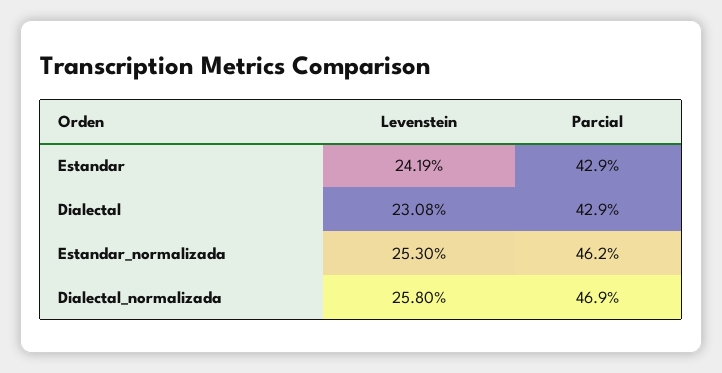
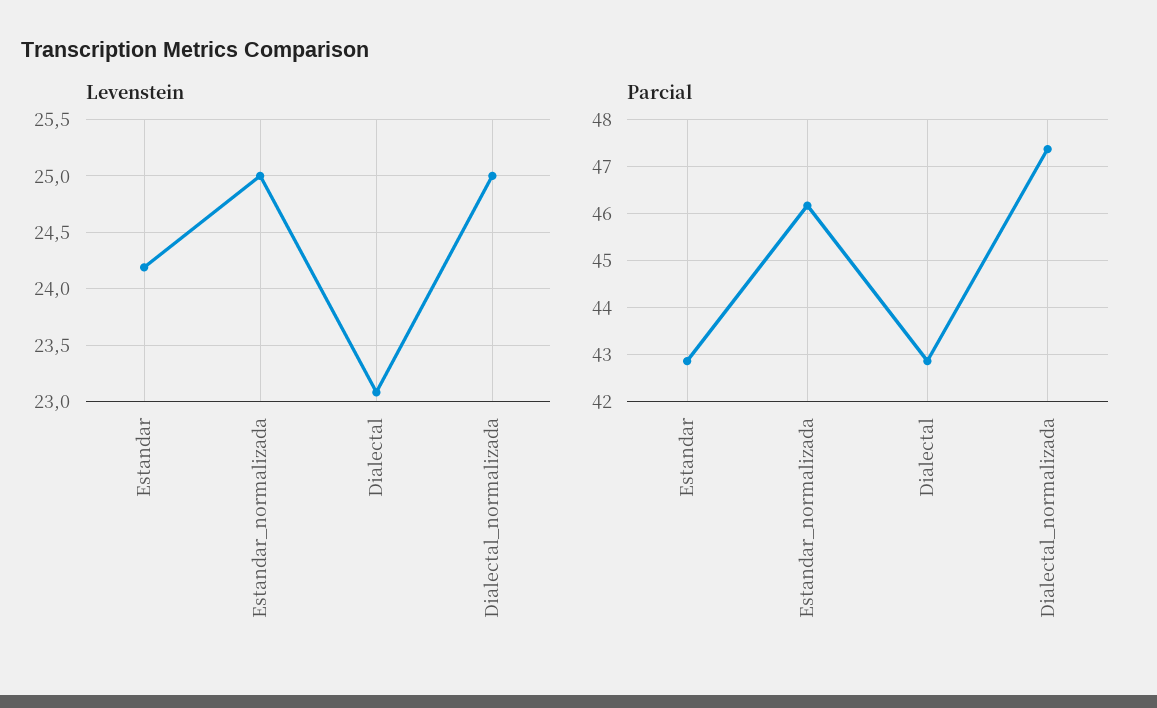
  {
    "Levenstein": {
      "Estandar": 24.19,
      "Dialectal": 23.08,
-     "Estandar_normalizada": 25.3,
+     "Estandar_normalizada": 25,
-     "Dialectal_normalizada": 25.8
+     "Dialectal_normalizada": 25
    },
    "Parcial": {
      "Estandar": 42.9,
      "Dialectal": 42.9,
      "Estandar_normalizada": 46.2,
-     "Dialectal_normalizada": 46.9
+     "Dialectal_normalizada": 47.4
    }
  }

